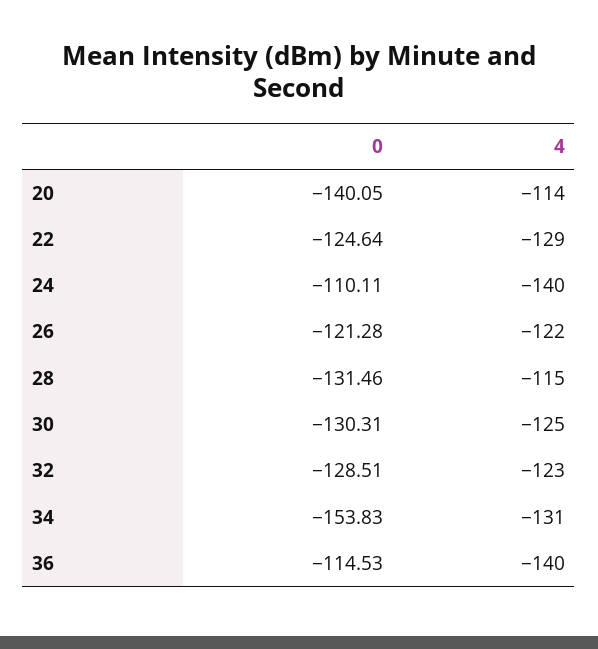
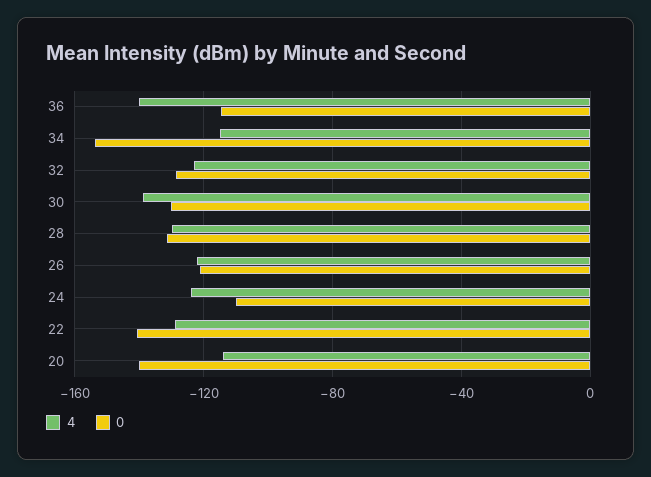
  {
    "0": {
      "20": -140.05,
-     "22": -124.64,
+     "22": -140,
      "24": -110.11,
      "26": -121.28,
      "28": -131.46,
      "30": -130.31,
      "32": -128.51,
      "34": -153.83,
      "36": -114.53
    },
    "4": {
      "20": -114,
      "22": -129,
-     "24": -140,
+     "24": -125,
      "26": -122,
-     "28": -115,
+     "28": -130,
-     "30": -125,
+     "30": -140,
      "32": -123,
-     "34": -131,
+     "34": -115,
      "36": -140
    }
  }

